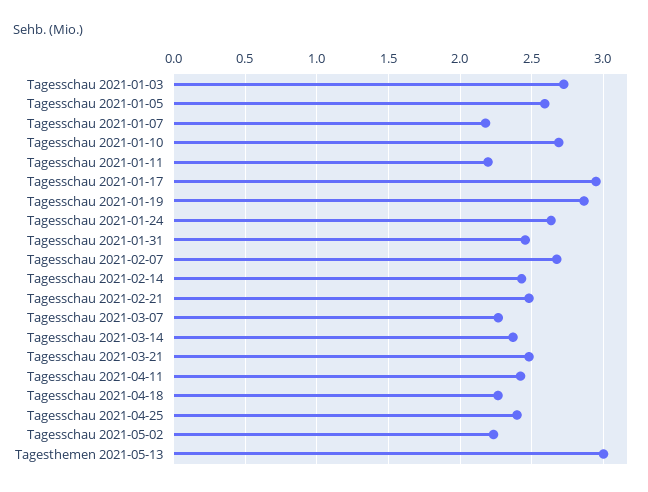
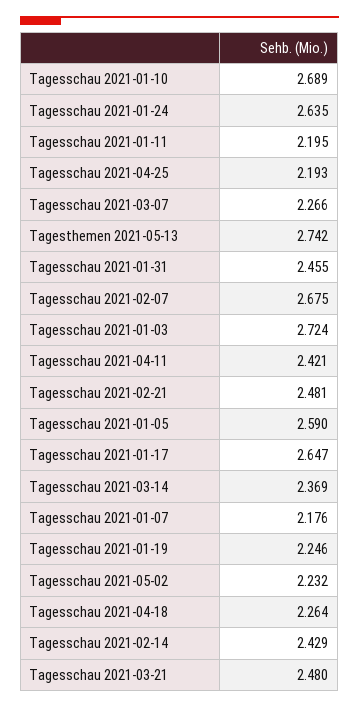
  {
    "Tagesschau 2021-01-03": 2.724,
    "Tagesschau 2021-01-05": 2.59,
    "Tagesschau 2021-01-07": 2.176,
    "Tagesschau 2021-01-10": 2.689,
    "Tagesschau 2021-01-11": 2.195,
-   "Tagesschau 2021-01-17": 2.95,
+   "Tagesschau 2021-01-17": 2.647,
-   "Tagesschau 2021-01-19": 2.85,
+   "Tagesschau 2021-01-19": 2.246,
    "Tagesschau 2021-01-24": 2.635,
    "Tagesschau 2021-01-31": 2.455,
    "Tagesschau 2021-02-07": 2.675,
    "Tagesschau 2021-02-14": 2.429,
    "Tagesschau 2021-02-21": 2.481,
    "Tagesschau 2021-03-07": 2.266,
    "Tagesschau 2021-03-14": 2.369,
    "Tagesschau 2021-03-21": 2.48,
    "Tagesschau 2021-04-11": 2.421,
    "Tagesschau 2021-04-18": 2.264,
-   "Tagesschau 2021-04-25": 2.4,
+   "Tagesschau 2021-04-25": 2.193,
    "Tagesschau 2021-05-02": 2.232,
-   "Tagesthemen 2021-05-13": 3
+   "Tagesthemen 2021-05-13": 2.742
  }

